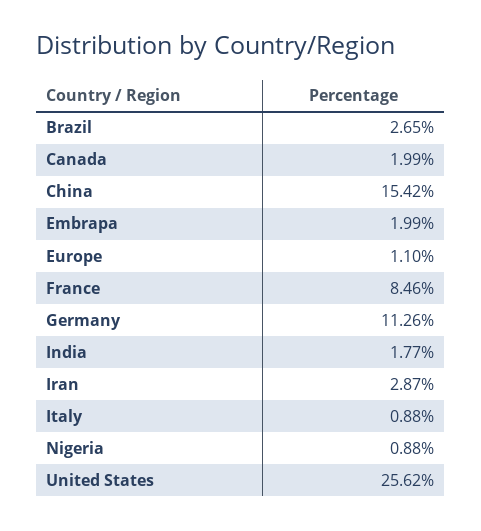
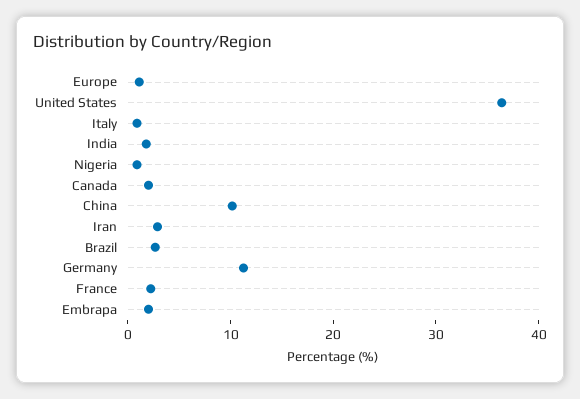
  {
    "Brazil": 2.65,
    "Canada": 1.99,
-   "China": 15.42,
+   "China": 10,
    "Embrapa": 1.99,
    "Europe": 1.1,
-   "France": 8.46,
+   "France": 2,
    "Germany": 11.26,
    "India": 1.77,
    "Iran": 2.87,
    "Italy": 0.88,
    "Nigeria": 0.88,
-   "United States": 25.62
+   "United States": 36
  }

